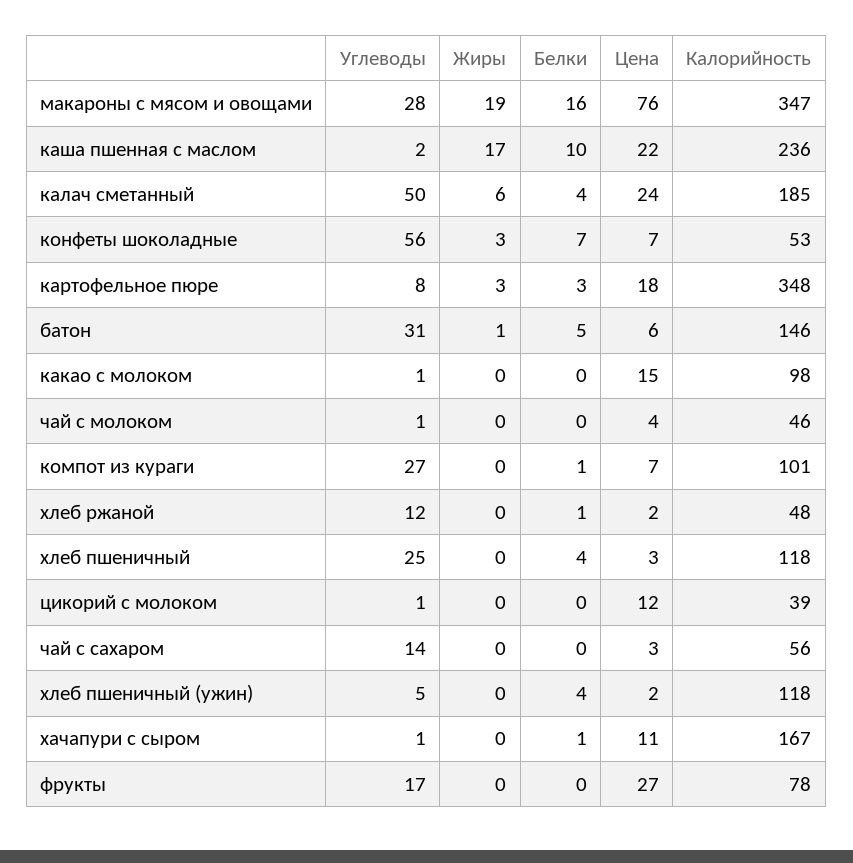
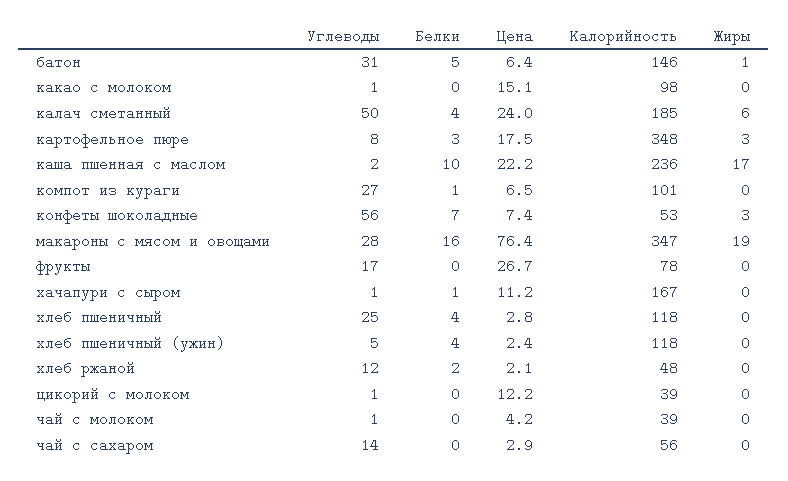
  {
    "Углеводы": {
      "макароны с мясом и овощами": 28,
      "каша пшенная с маслом": 2,
      "калач сметанный": 50,
      "конфеты шоколадные": 56,
      "картофельное пюре": 8,
      "батон": 31,
      "какао с молоком": 1,
      "чай с молоком": 1,
      "компот из кураги": 27,
      "хлеб ржаной": 12,
      "хлеб пшеничный": 25,
      "цикорий с молоком": 1,
      "чай с сахаром": 14,
      "хлеб пшеничный (ужин)": 5,
      "хачапури с сыром": 1,
      "фрукты": 17
    },
    "Жиры": {
      "макароны с мясом и овощами": 19,
      "каша пшенная с маслом": 17,
      "калач сметанный": 6,
      "конфеты шоколадные": 3,
      "картофельное пюре": 3,
      "батон": 1,
      "какао с молоком": 0,
      "чай с молоком": 0,
      "компот из кураги": 0,
      "хлеб ржаной": 0,
      "хлеб пшеничный": 0,
      "цикорий с молоком": 0,
      "чай с сахаром": 0,
      "хлеб пшеничный (ужин)": 0,
      "хачапури с сыром": 0,
      "фрукты": 0
    },
    "Белки": {
      "макароны с мясом и овощами": 16,
      "каша пшенная с маслом": 10,
      "калач сметанный": 4,
      "конфеты шоколадные": 7,
      "картофельное пюре": 3,
      "батон": 5,
      "какао с молоком": 0,
      "чай с молоком": 0,
      "компот из кураги": 1,
-     "хлеб ржаной": 1,
+     "хлеб ржаной": 2,
      "хлеб пшеничный": 4,
      "цикорий с молоком": 0,
      "чай с сахаром": 0,
      "хлеб пшеничный (ужин)": 4,
      "хачапури с сыром": 1,
      "фрукты": 0
    },
    "Цена": {
      "макароны с мясом и овощами": 76.4,
      "каша пшенная с маслом": 22.2,
      "калач сметанный": 24,
      "конфеты шоколадные": 7.4,
      "картофельное пюре": 17.5,
      "батон": 6.4,
      "какао с молоком": 15.1,
      "чай с молоком": 4.2,
      "компот из кураги": 6.5,
      "хлеб ржаной": 2.1,
      "хлеб пшеничный": 2.8,
      "цикорий с молоком": 12.2,
      "чай с сахаром": 2.9,
      "хлеб пшеничный (ужин)": 2.4,
      "хачапури с сыром": 11.2,
      "фрукты": 26.7
    },
    "Калорийность": {
      "макароны с мясом и овощами": 347,
      "каша пшенная с маслом": 236,
      "калач сметанный": 185,
      "конфеты шоколадные": 53,
      "картофельное пюре": 348,
      "батон": 146,
      "какао с молоком": 98,
-     "чай с молоком": 46,
+     "чай с молоком": 39,
      "компот из кураги": 101,
      "хлеб ржаной": 48,
      "хлеб пшеничный": 118,
      "цикорий с молоком": 39,
      "чай с сахаром": 56,
      "хлеб пшеничный (ужин)": 118,
      "хачапури с сыром": 167,
      "фрукты": 78
    }
  }

